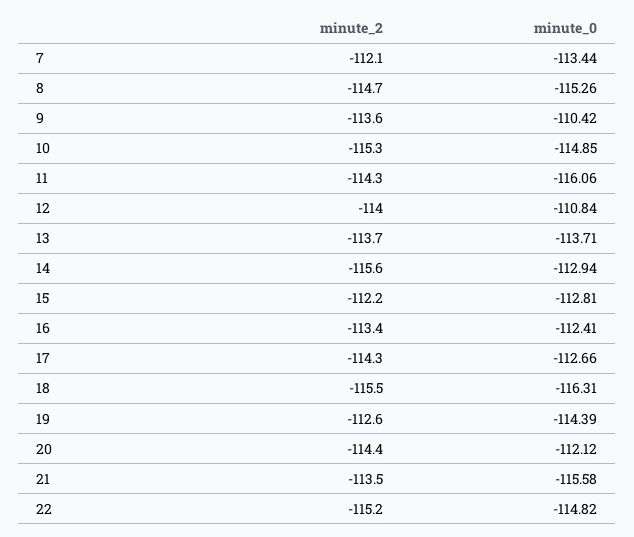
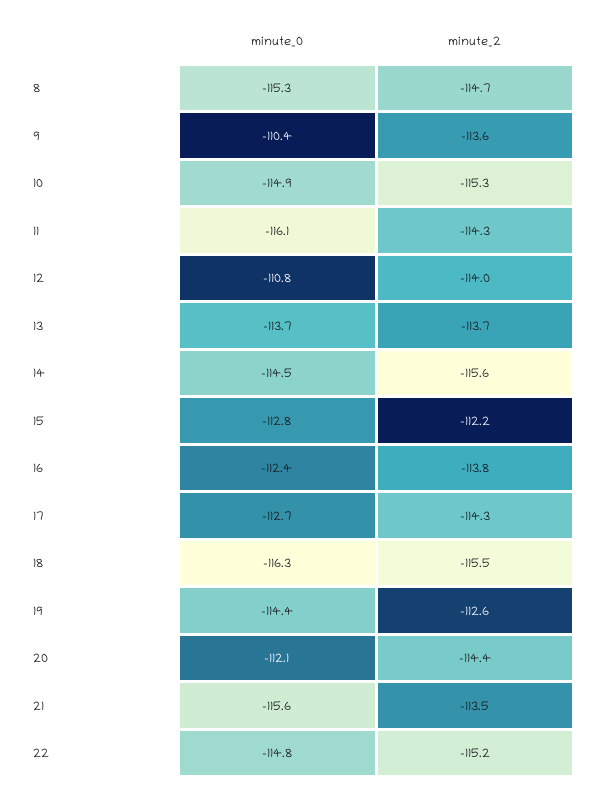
  {
    "minute_2": {
-     "7": -112.1,
      "8": -114.7,
      "9": -113.6,
      "10": -115.3,
      "11": -114.3,
      "12": -114,
      "13": -113.7,
      "14": -115.6,
      "15": -112.2,
-     "16": -113.4,
+     "16": -113.8,
      "17": -114.3,
      "18": -115.5,
      "19": -112.6,
      "20": -114.4,
      "21": -113.5,
      "22": -115.2
    },
    "minute_0": {
-     "7": -113.44,
      "8": -115.26,
      "9": -110.42,
      "10": -114.85,
      "11": -116.06,
      "12": -110.84,
      "13": -113.71,
-     "14": -112.94,
+     "14": -114.5,
      "15": -112.81,
      "16": -112.41,
      "17": -112.66,
      "18": -116.31,
      "19": -114.39,
      "20": -112.12,
      "21": -115.58,
      "22": -114.82
    }
  }

